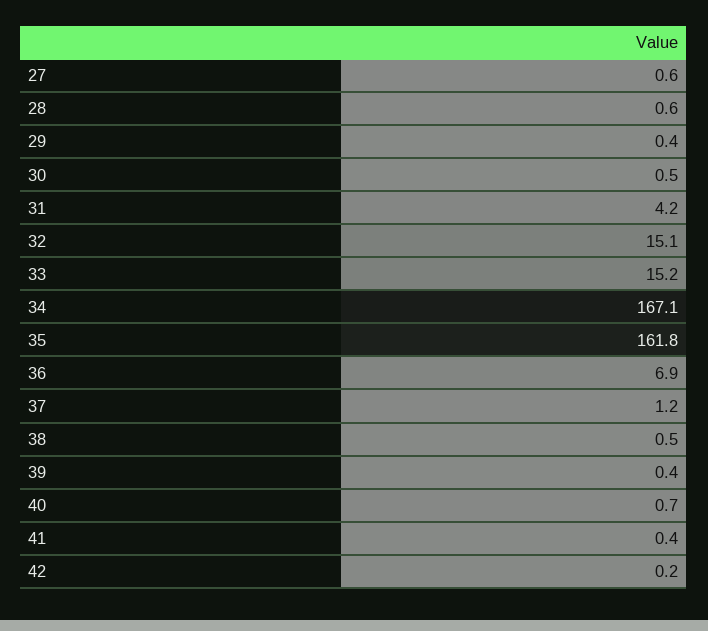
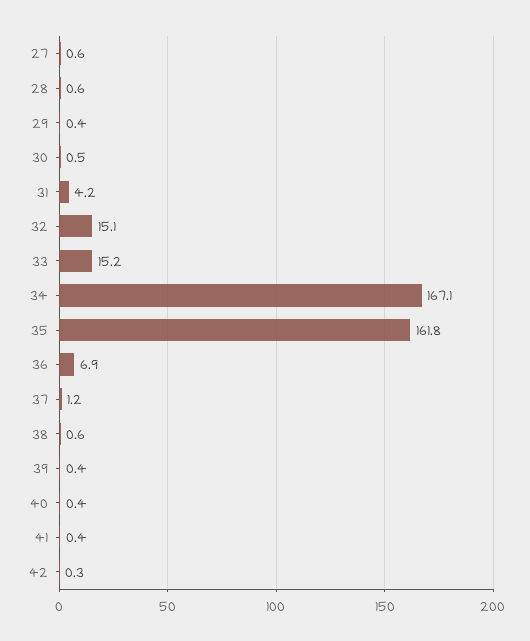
  {
    "27": 0.6,
    "28": 0.6,
    "29": 0.4,
    "30": 0.5,
    "31": 4.2,
    "32": 15.1,
    "33": 15.2,
    "34": 167.1,
    "35": 161.8,
    "36": 6.9,
    "37": 1.2,
-   "38": 0.5,
+   "38": 0.6,
    "39": 0.4,
-   "40": 0.7,
+   "40": 0.4,
    "41": 0.4,
-   "42": 0.2
+   "42": 0.3
  }

